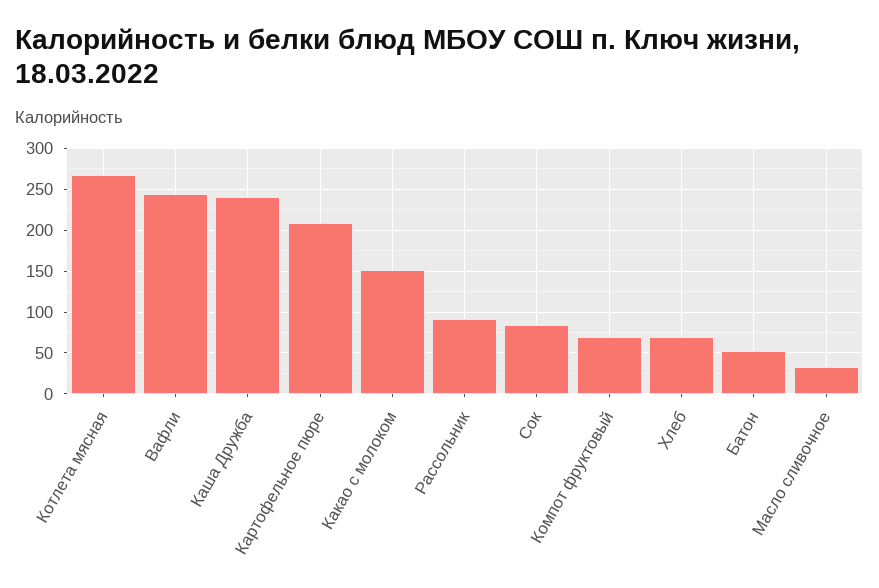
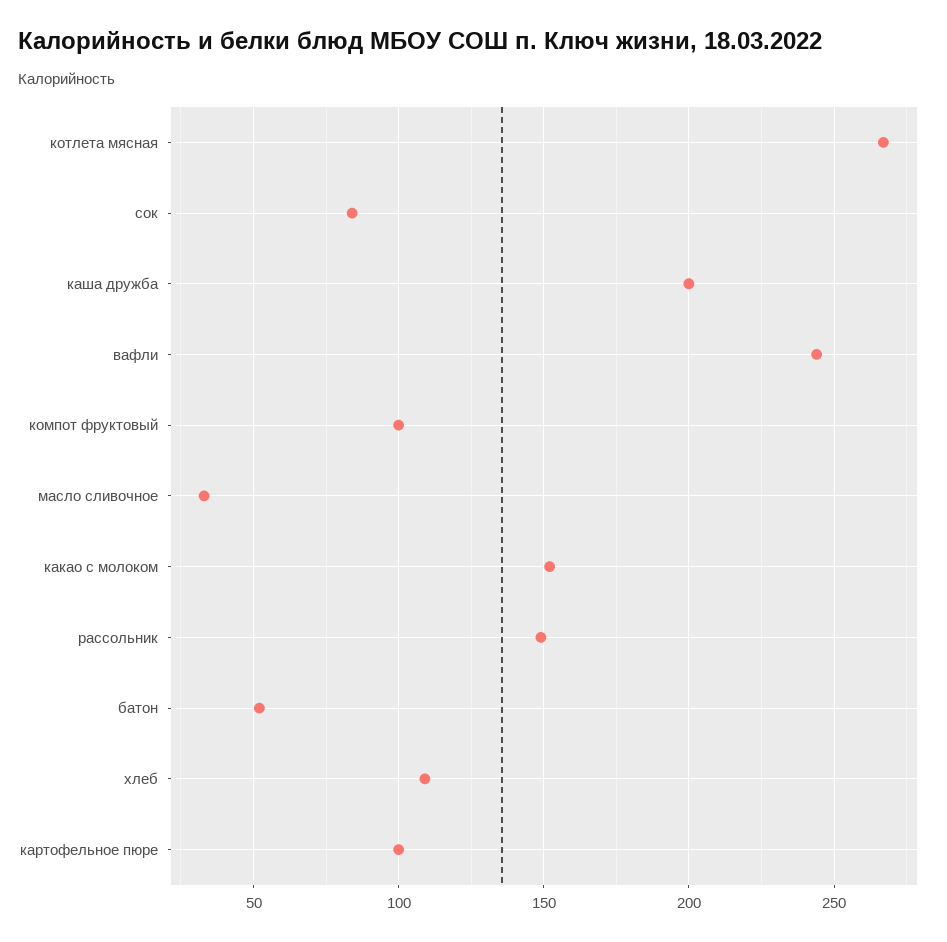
  {
    "Котлета мясная": 265,
    "Вафли": 245,
-   "Каша Дружба": 240,
+   "Каша Дружба": 200,
-   "Картофельное пюре": 210,
+   "Картофельное пюре": 100,
    "Какао с молоком": 150,
-   "Рассольник": 90,
+   "Рассольник": 150,
    "Сок": 85,
-   "Компот фруктовый": 70,
+   "Компот фруктовый": 100,
-   "Хлеб": 70,
+   "Хлеб": 110,
    "Батон": 50,
    "Масло сливочное": 35
  }

